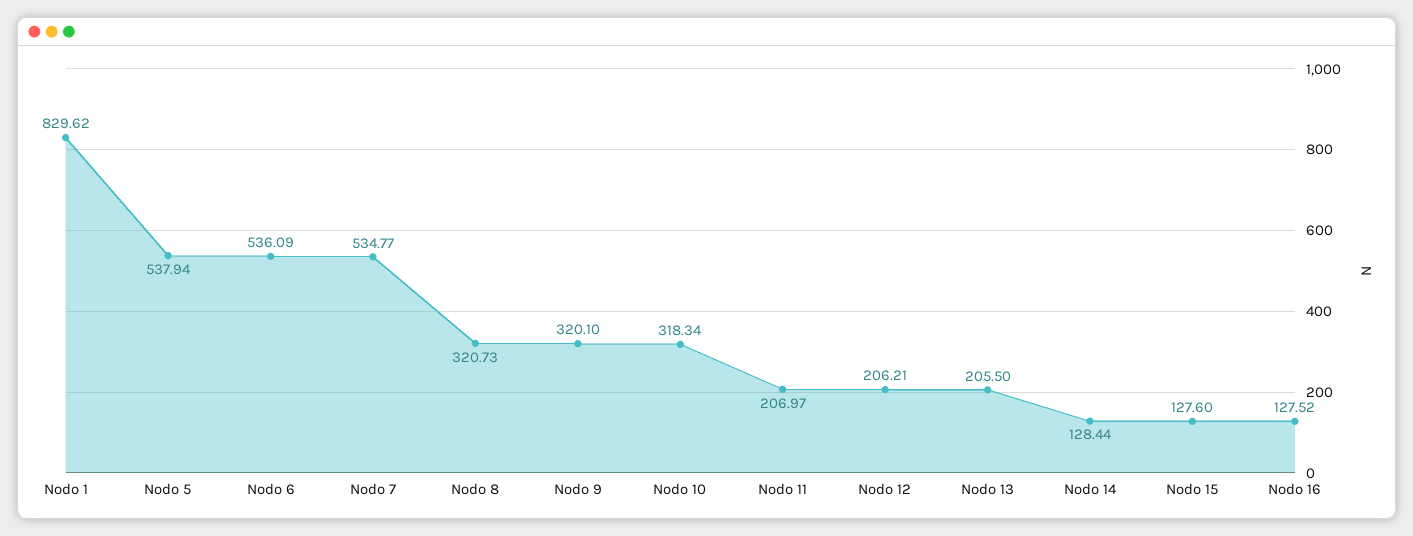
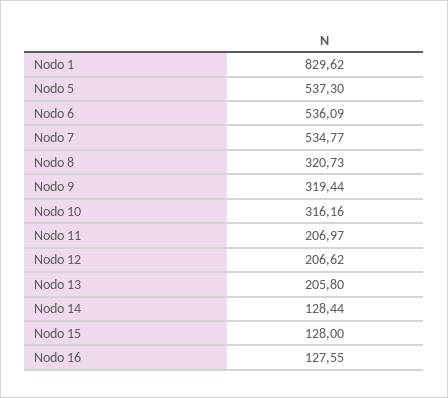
  {
    "Nodo 1": 829.62,
-   "Nodo 5": 537.94,
+   "Nodo 5": 537.3,
    "Nodo 6": 536.09,
    "Nodo 7": 534.77,
    "Nodo 8": 320.73,
-   "Nodo 9": 320.1,
+   "Nodo 9": 319.44,
-   "Nodo 10": 318.34,
+   "Nodo 10": 316.16,
    "Nodo 11": 206.97,
-   "Nodo 12": 206.21,
+   "Nodo 12": 206.62,
-   "Nodo 13": 205.5,
+   "Nodo 13": 205.8,
    "Nodo 14": 128.44,
-   "Nodo 15": 127.6,
+   "Nodo 15": 128,
-   "Nodo 16": 127.52
+   "Nodo 16": 127.55
  }

